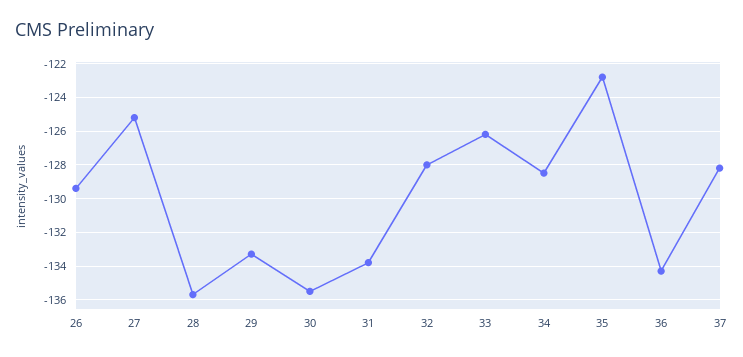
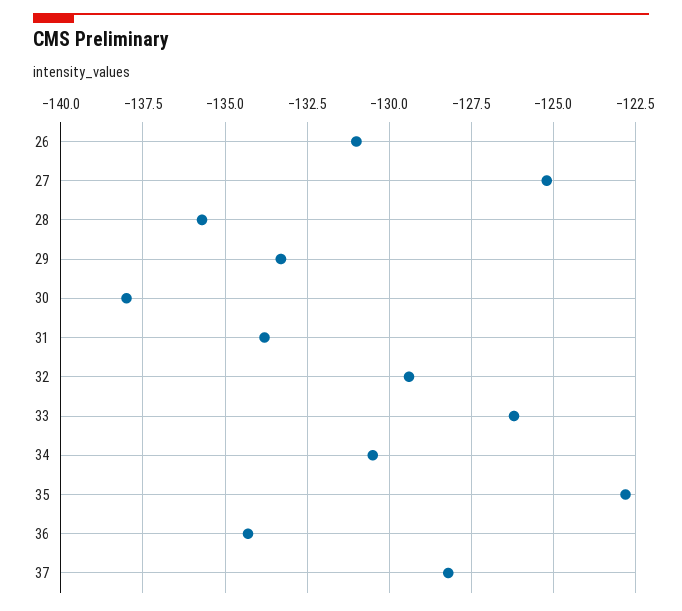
  {
-   "26": -129.5,
+   "26": -131,
    "27": -125,
    "28": -135.5,
    "29": -133.5,
-   "30": -135.5,
+   "30": -138,
    "31": -134,
-   "32": -128,
+   "32": -129.5,
    "33": -126,
-   "34": -128.5,
+   "34": -130.5,
    "35": -123,
    "36": -134.5,
    "37": -128
  }

